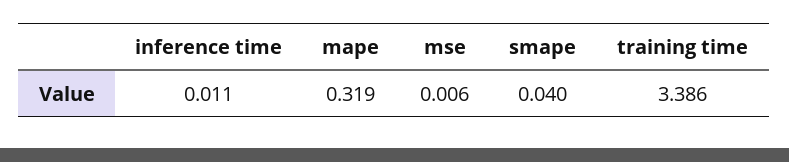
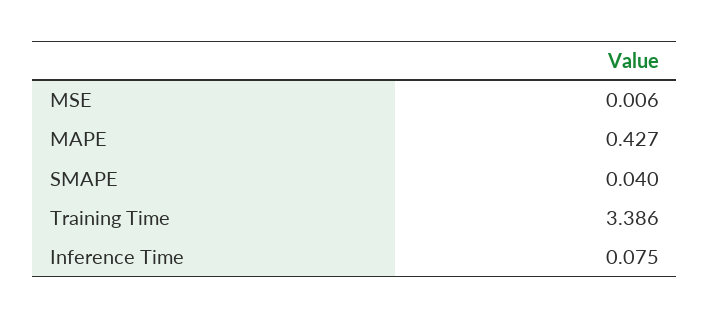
  {
-   "inference time": 0.011,
+   "inference time": 0.075,
-   "mape": 0.319,
+   "mape": 0.427,
    "mse": 0.006,
    "smape": 0.04,
    "training time": 3.386
  }

